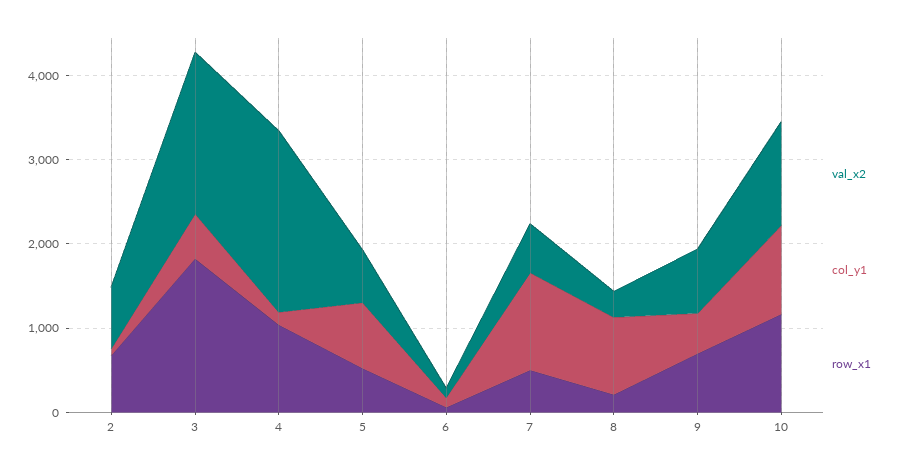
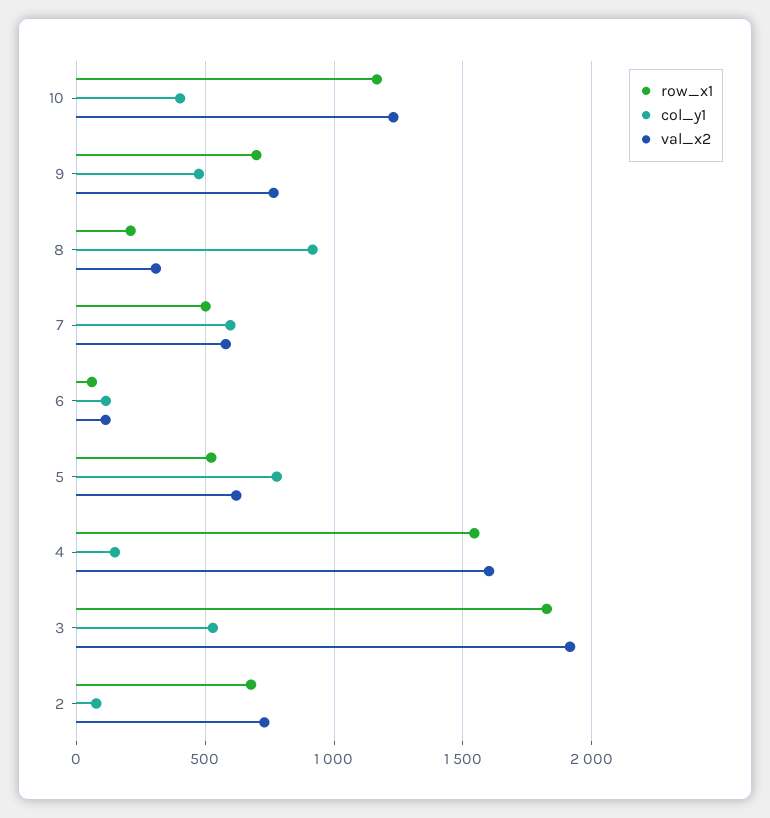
  {
    "val_x2": {
      "2": 750,
      "3": 1900,
-     "4": 2200,
+     "4": 1600,
      "5": 600,
      "6": 100,
      "7": 600,
      "8": 300,
      "9": 750,
      "10": 1250
    },
    "col_y1": {
      "2": 100,
      "3": 550,
      "4": 150,
      "5": 800,
      "6": 100,
-     "7": 1200,
+     "7": 600,
      "8": 900,
      "9": 500,
-     "10": 1000
+     "10": 400
    },
    "row_x1": {
      "2": 700,
      "3": 1850,
-     "4": 1000,
+     "4": 1550,
      "5": 500,
      "6": 50,
      "7": 500,
      "8": 200,
      "9": 700,
      "10": 1150
    }
  }

